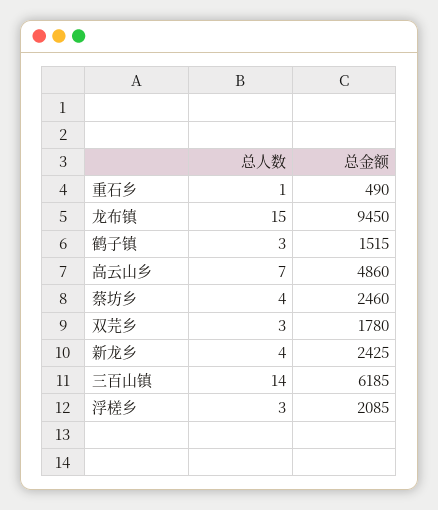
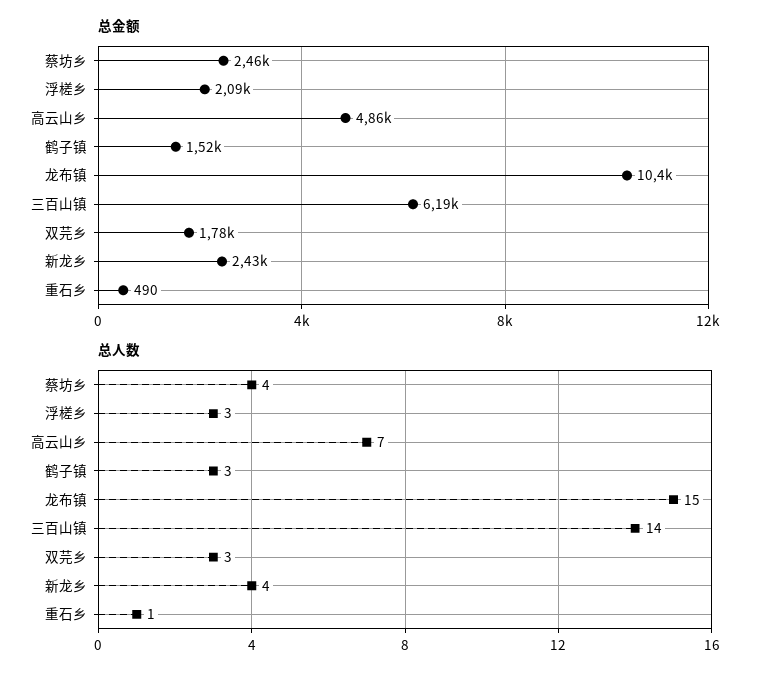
  {
    "总人数": {
      "重石乡": 1,
      "龙布镇": 15,
      "鹤子镇": 3,
      "高云山乡": 7,
      "蔡坊乡": 4,
      "双芫乡": 3,
      "新龙乡": 4,
      "三百山镇": 14,
      "浮槎乡": 3
    },
    "总金额": {
      "重石乡": 490,
-     "龙布镇": 9450,
+     "龙布镇": 10400,
      "鹤子镇": 1515,
      "高云山乡": 4860,
      "蔡坊乡": 2460,
      "双芫乡": 1780,
      "新龙乡": 2425,
      "三百山镇": 6185,
      "浮槎乡": 2085
    }
  }

